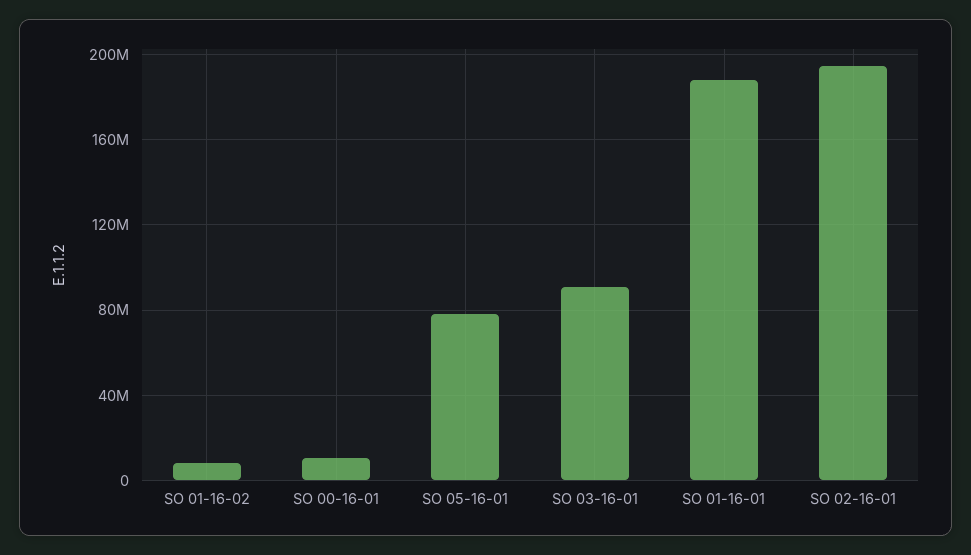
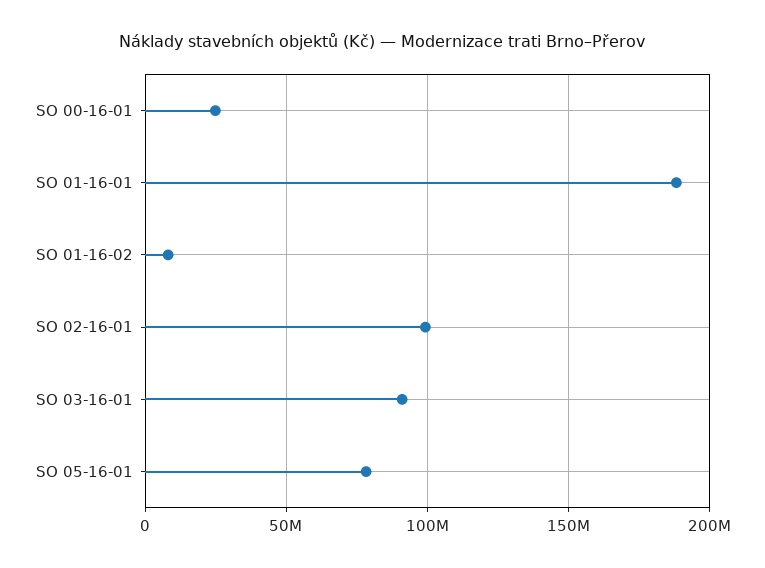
  {
    "SO 01-16-02": 10000000,
-   "SO 00-16-01": 10000000,
+   "SO 00-16-01": 25000000,
    "SO 05-16-01": 80000000,
    "SO 03-16-01": 90000000,
    "SO 01-16-01": 190000000,
-   "SO 02-16-01": 195000000
+   "SO 02-16-01": 100000000
  }

